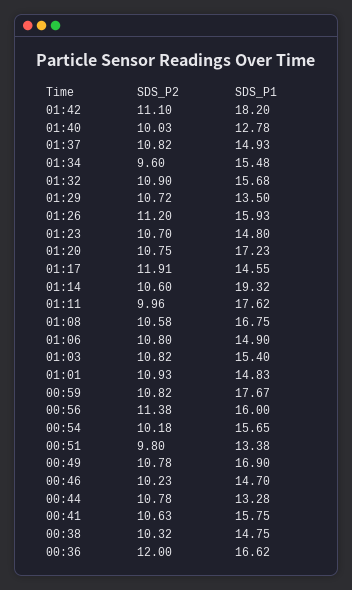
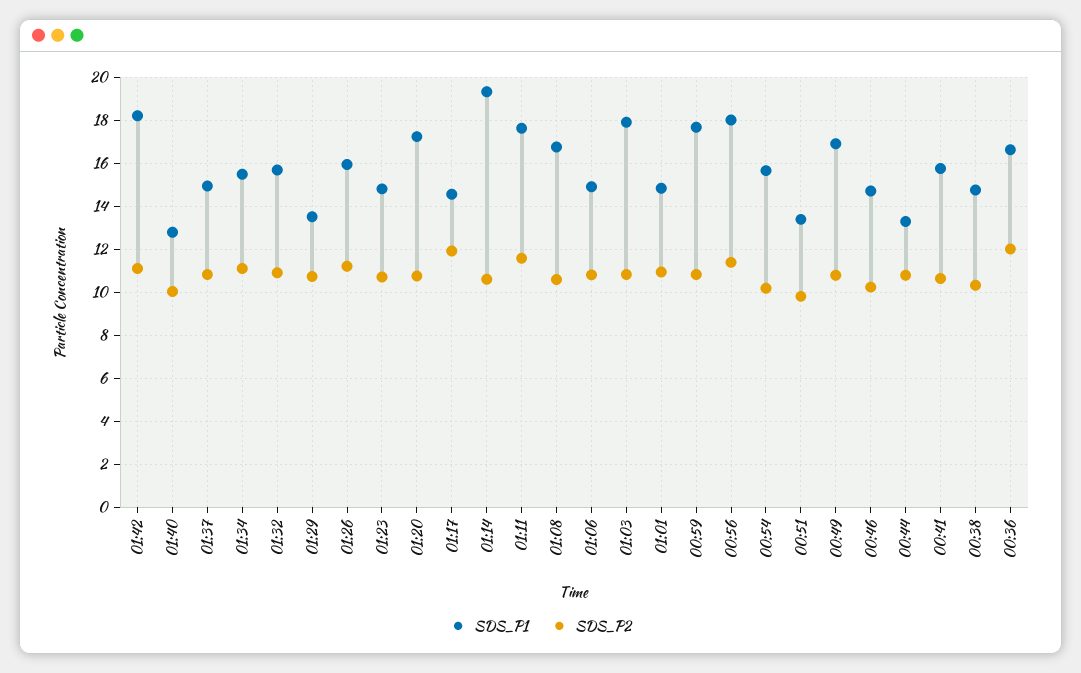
  {
    "SDS_P2": {
      "01:42": 11.1,
      "01:40": 10.03,
      "01:37": 10.82,
-     "01:34": 9.6,
+     "01:34": 11,
      "01:32": 10.9,
      "01:29": 10.72,
      "01:26": 11.2,
      "01:23": 10.7,
      "01:20": 10.75,
      "01:17": 11.91,
      "01:14": 10.6,
-     "01:11": 9.96,
+     "01:11": 11.5,
      "01:08": 10.58,
      "01:06": 10.8,
      "01:03": 10.82,
      "01:01": 10.93,
      "00:59": 10.82,
      "00:56": 11.38,
      "00:54": 10.18,
      "00:51": 9.8,
      "00:49": 10.78,
      "00:46": 10.23,
      "00:44": 10.78,
      "00:41": 10.63,
      "00:38": 10.32,
      "00:36": 12
    },
    "SDS_P1": {
      "01:42": 18.2,
      "01:40": 12.78,
      "01:37": 14.93,
      "01:34": 15.48,
      "01:32": 15.68,
      "01:29": 13.5,
      "01:26": 15.93,
      "01:23": 14.8,
      "01:20": 17.23,
      "01:17": 14.55,
      "01:14": 19.32,
      "01:11": 17.62,
      "01:08": 16.75,
      "01:06": 14.9,
-     "01:03": 15.4,
+     "01:03": 18,
      "01:01": 14.83,
      "00:59": 17.67,
-     "00:56": 16,
+     "00:56": 18,
      "00:54": 15.65,
      "00:51": 13.38,
      "00:49": 16.9,
      "00:46": 14.7,
      "00:44": 13.28,
      "00:41": 15.75,
      "00:38": 14.75,
      "00:36": 16.62
    }
  }

